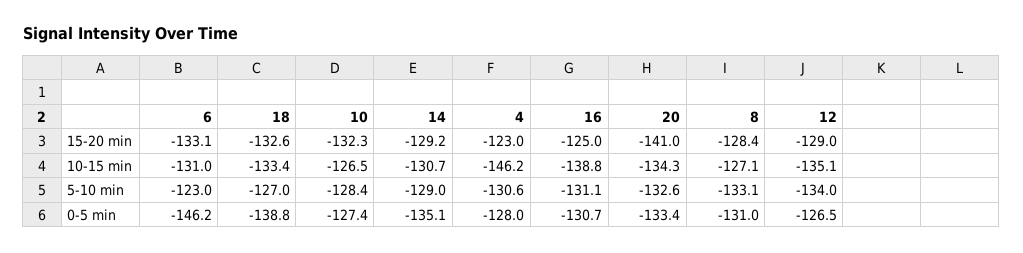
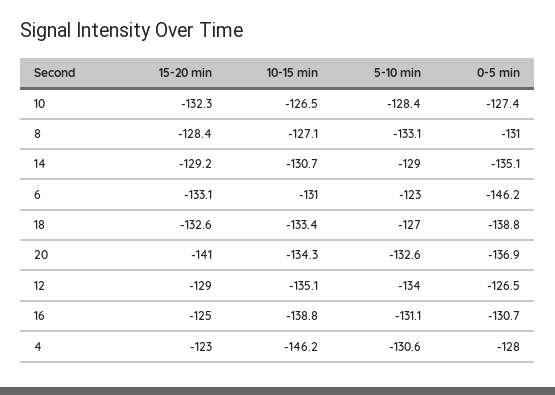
  {
    "6": {
      "15-20 min": -133.1,
      "10-15 min": -131,
      "5-10 min": -123,
      "0-5 min": -146.2
    },
    "18": {
      "15-20 min": -132.6,
      "10-15 min": -133.4,
      "5-10 min": -127,
      "0-5 min": -138.8
    },
    "10": {
      "15-20 min": -132.3,
      "10-15 min": -126.5,
      "5-10 min": -128.4,
      "0-5 min": -127.4
    },
    "14": {
      "15-20 min": -129.2,
      "10-15 min": -130.7,
      "5-10 min": -129,
      "0-5 min": -135.1
    },
    "4": {
      "15-20 min": -123,
      "10-15 min": -146.2,
      "5-10 min": -130.6,
      "0-5 min": -128
    },
    "16": {
      "15-20 min": -125,
      "10-15 min": -138.8,
      "5-10 min": -131.1,
      "0-5 min": -130.7
    },
    "20": {
      "15-20 min": -141,
      "10-15 min": -134.3,
      "5-10 min": -132.6,
-     "0-5 min": -133.4
+     "0-5 min": -136.9
    },
    "8": {
      "15-20 min": -128.4,
      "10-15 min": -127.1,
      "5-10 min": -133.1,
      "0-5 min": -131
    },
    "12": {
      "15-20 min": -129,
      "10-15 min": -135.1,
      "5-10 min": -134,
      "0-5 min": -126.5
    }
  }

